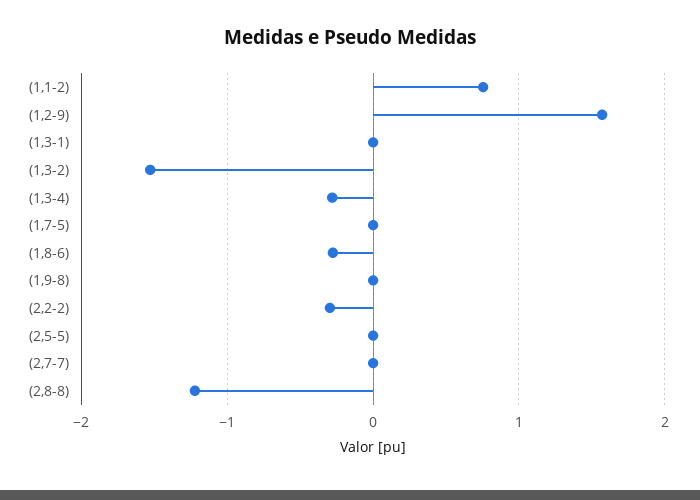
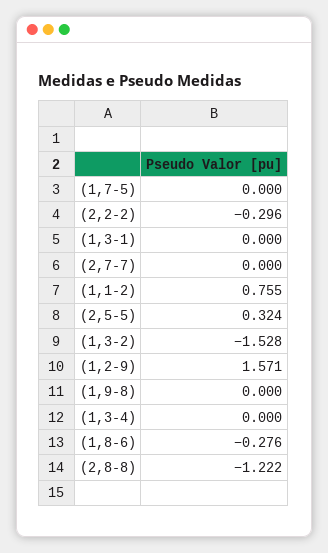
  {
    "(1,1-2)": 0.755,
    "(1,2-9)": 1.571,
    "(1,3-1)": 0,
    "(1,3-2)": -1.528,
-   "(1,3-4)": -0.3,
+   "(1,3-4)": 0,
    "(1,7-5)": 0,
    "(1,8-6)": -0.276,
    "(1,9-8)": 0,
    "(2,2-2)": -0.296,
-   "(2,5-5)": 0,
+   "(2,5-5)": 0.324,
    "(2,7-7)": 0,
    "(2,8-8)": -1.222
  }

